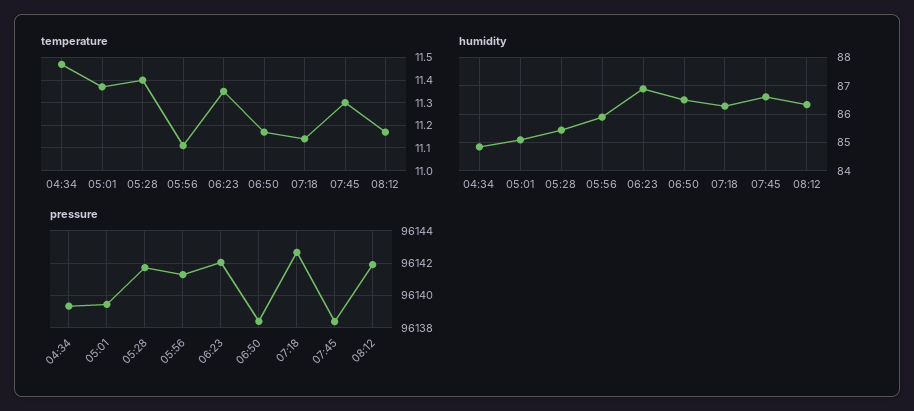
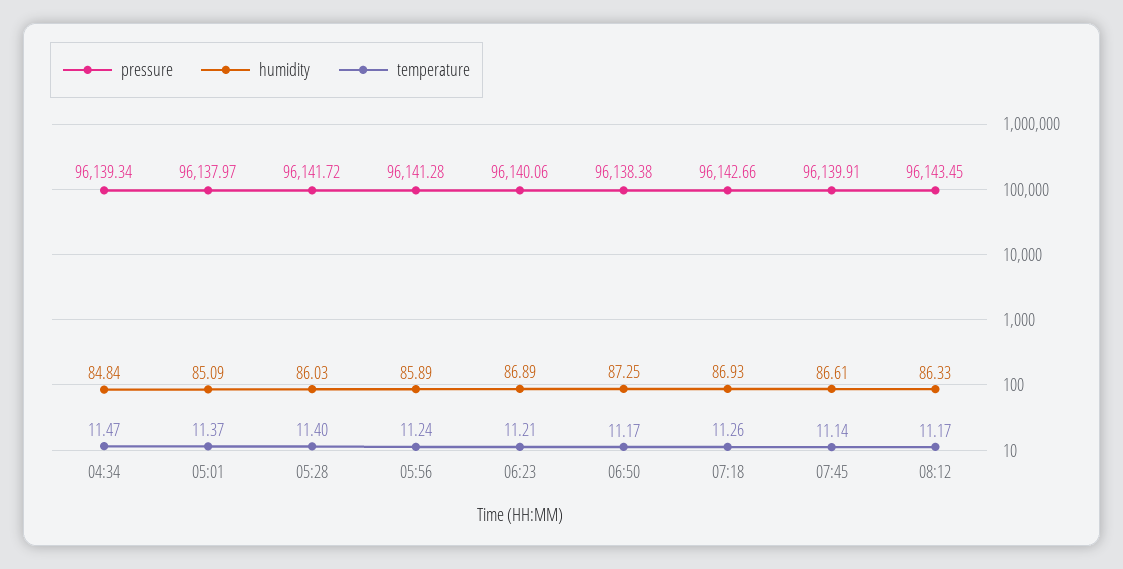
  {
    "temperature": {
      "04:34": 11.47,
      "05:01": 11.37,
      "05:28": 11.4,
-     "05:56": 11.1,
+     "05:56": 11.24,
-     "06:23": 11.35,
+     "06:23": 11.21,
      "06:50": 11.17,
-     "07:18": 11.15,
+     "07:18": 11.26,
-     "07:45": 11.3,
+     "07:45": 11.14,
      "08:12": 11.17
    },
    "humidity": {
      "04:34": 84.84,
      "05:01": 85.09,
-     "05:28": 85.5,
+     "05:28": 86.03,
      "05:56": 85.89,
      "06:23": 86.89,
-     "06:50": 86.5,
+     "06:50": 87.25,
-     "07:18": 86.25,
+     "07:18": 86.93,
      "07:45": 86.61,
      "08:12": 86.33
    },
    "pressure": {
      "04:34": 96139.34,
-     "05:01": 96139.5,
+     "05:01": 96137.97,
      "05:28": 96141.72,
      "05:56": 96141.28,
-     "06:23": 96142,
+     "06:23": 96140.06,
      "06:50": 96138.38,
      "07:18": 96142.66,
-     "07:45": 96138.5,
+     "07:45": 96139.91,
-     "08:12": 96142
+     "08:12": 96143.45
    }
  }

